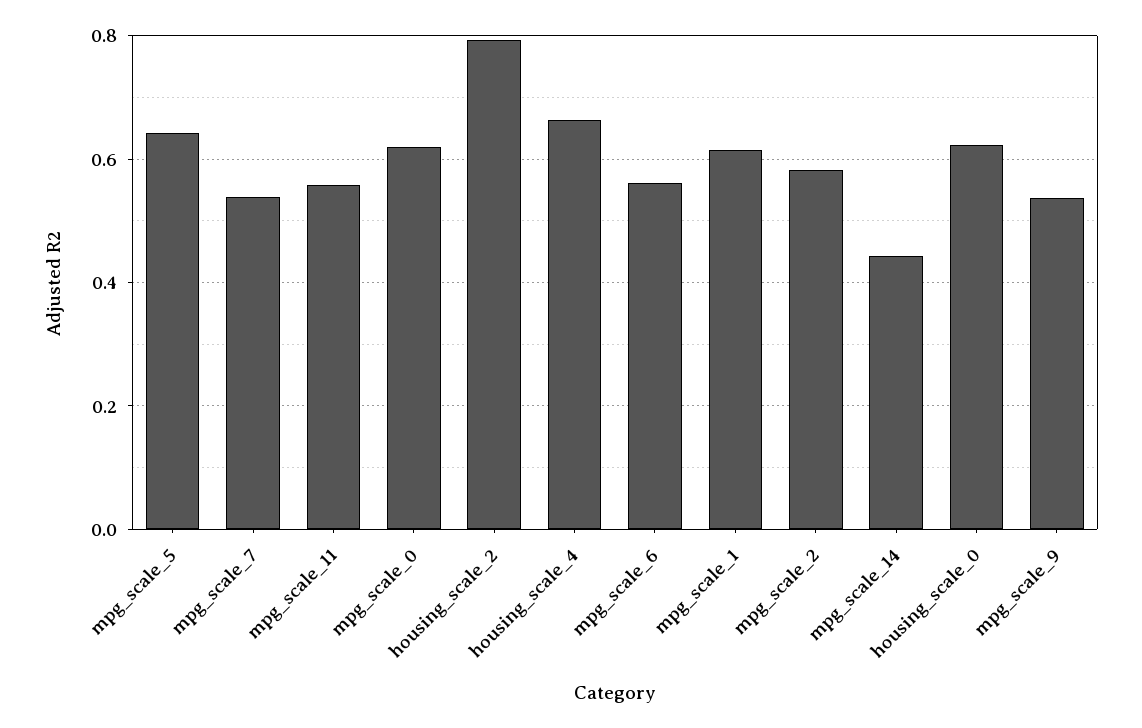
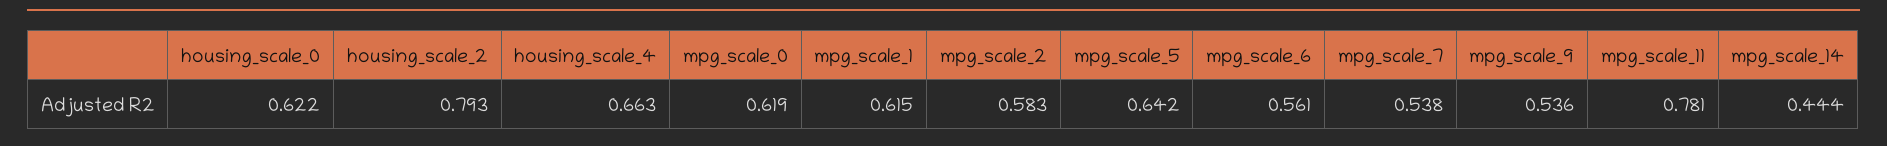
  {
    "mpg_scale_5": 0.642,
    "mpg_scale_7": 0.538,
-   "mpg_scale_11": 0.56,
+   "mpg_scale_11": 0.781,
    "mpg_scale_0": 0.619,
    "housing_scale_2": 0.793,
    "housing_scale_4": 0.663,
    "mpg_scale_6": 0.561,
    "mpg_scale_1": 0.615,
    "mpg_scale_2": 0.583,
    "mpg_scale_14": 0.444,
    "housing_scale_0": 0.622,
    "mpg_scale_9": 0.536
  }

